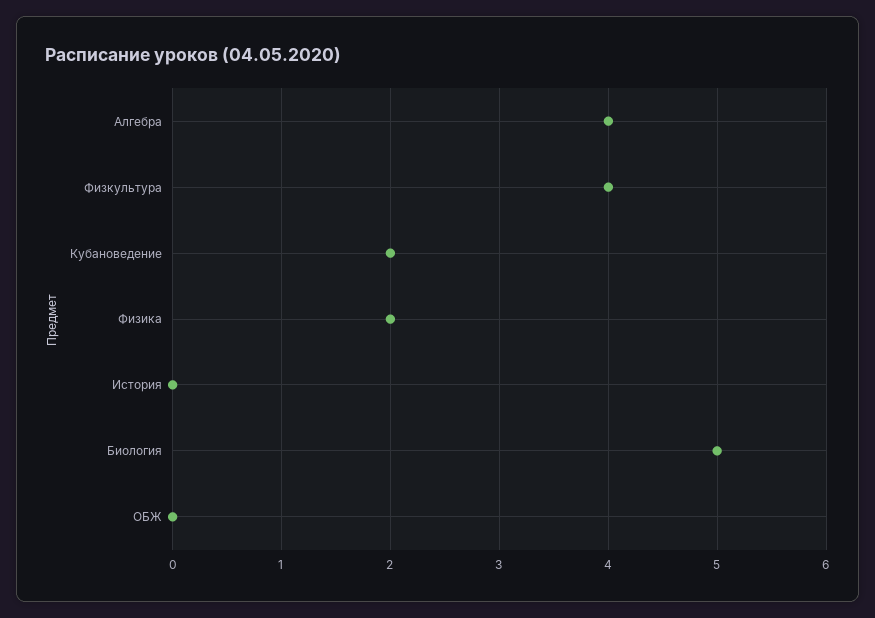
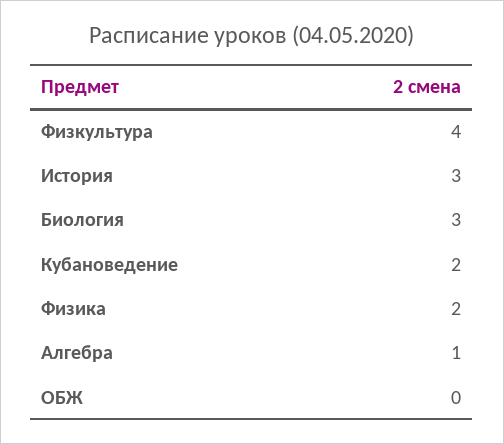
  {
-   "Алгебра": 4,
+   "Алгебра": 1,
    "Физкультура": 4,
    "Кубановедение": 2,
    "Физика": 2,
-   "История": 0,
+   "История": 3,
-   "Биология": 5,
+   "Биология": 3,
    "ОБЖ": 0
  }

